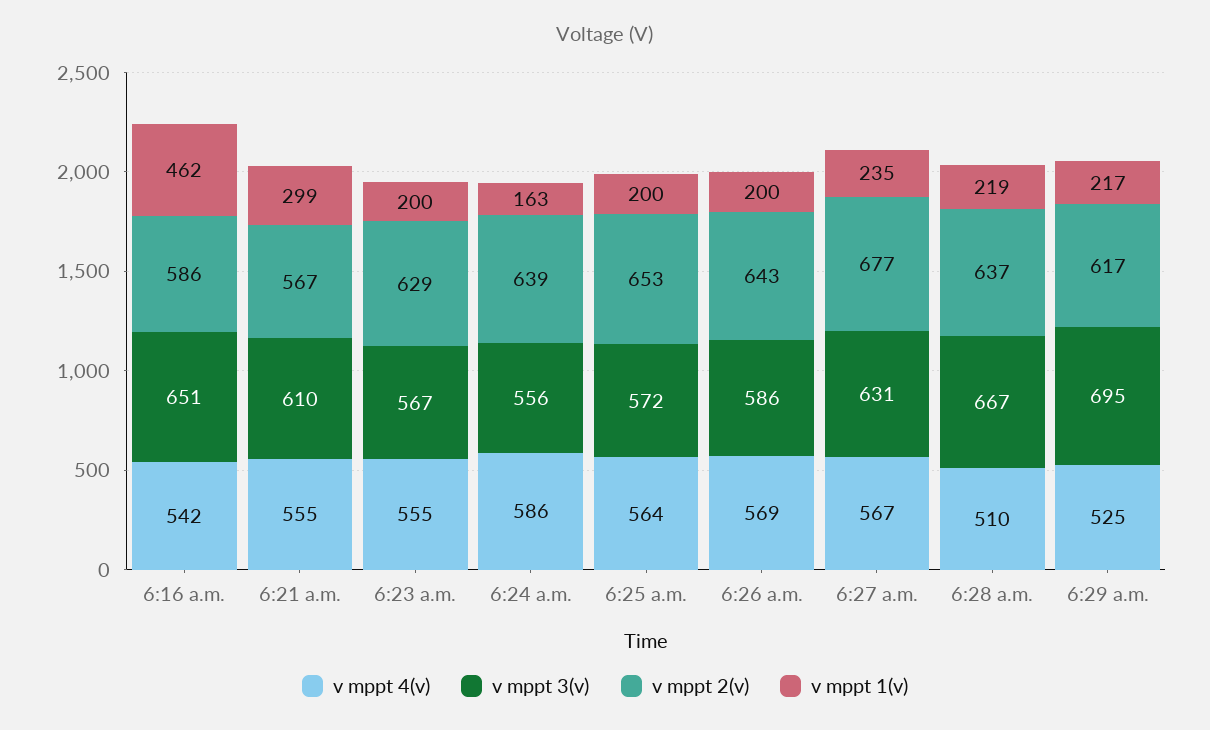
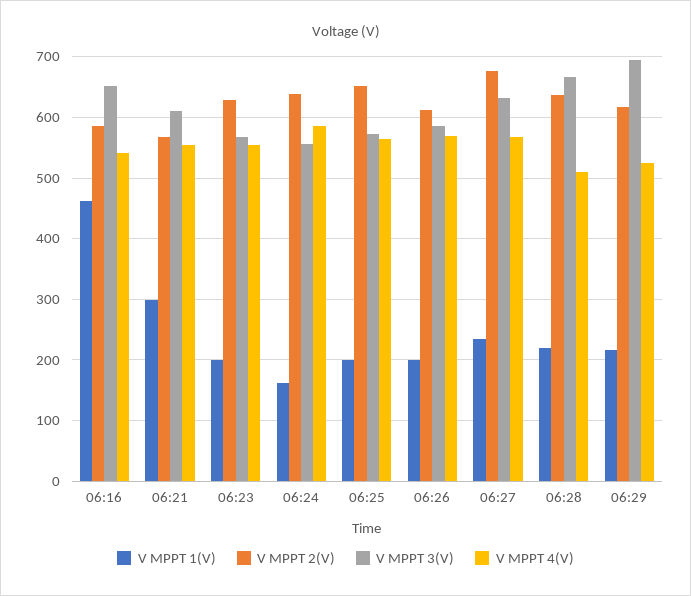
  {
    "v mppt 4(v)": {
      "6:16 a.m.": 542,
      "6:21 a.m.": 555,
      "6:23 a.m.": 555,
      "6:24 a.m.": 586,
      "6:25 a.m.": 564,
      "6:26 a.m.": 569,
      "6:27 a.m.": 567,
      "6:28 a.m.": 510,
      "6:29 a.m.": 525
    },
    "v mppt 3(v)": {
      "6:16 a.m.": 651,
      "6:21 a.m.": 610,
      "6:23 a.m.": 567,
      "6:24 a.m.": 556,
      "6:25 a.m.": 572,
      "6:26 a.m.": 586,
      "6:27 a.m.": 631,
      "6:28 a.m.": 667,
      "6:29 a.m.": 695
    },
    "v mppt 2(v)": {
      "6:16 a.m.": 586,
      "6:21 a.m.": 567,
      "6:23 a.m.": 629,
      "6:24 a.m.": 639,
      "6:25 a.m.": 653,
-     "6:26 a.m.": 643,
+     "6:26 a.m.": 610,
      "6:27 a.m.": 677,
      "6:28 a.m.": 637,
      "6:29 a.m.": 617
    },
    "v mppt 1(v)": {
      "6:16 a.m.": 462,
      "6:21 a.m.": 299,
      "6:23 a.m.": 200,
      "6:24 a.m.": 163,
      "6:25 a.m.": 200,
      "6:26 a.m.": 200,
      "6:27 a.m.": 235,
      "6:28 a.m.": 219,
      "6:29 a.m.": 217
    }
  }

